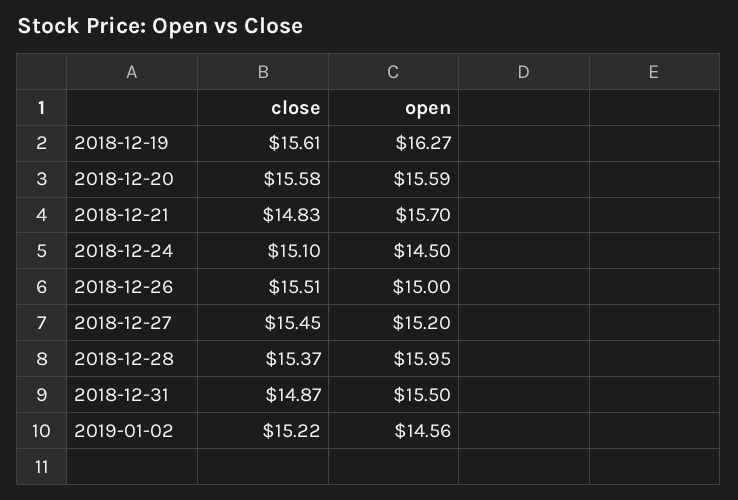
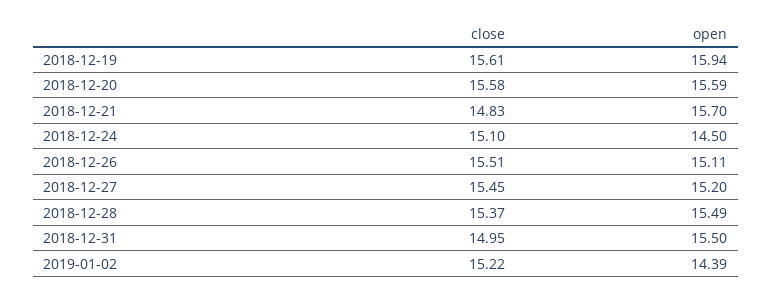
  {
    "close": {
      "2018-12-19": 15.61,
      "2018-12-20": 15.58,
      "2018-12-21": 14.83,
      "2018-12-24": 15.1,
      "2018-12-26": 15.51,
      "2018-12-27": 15.45,
      "2018-12-28": 15.37,
-     "2018-12-31": 14.87,
+     "2018-12-31": 14.95,
      "2019-01-02": 15.22
    },
    "open": {
-     "2018-12-19": 16.27,
+     "2018-12-19": 15.94,
      "2018-12-20": 15.59,
      "2018-12-21": 15.7,
      "2018-12-24": 14.5,
-     "2018-12-26": 15,
+     "2018-12-26": 15.11,
      "2018-12-27": 15.2,
-     "2018-12-28": 15.95,
+     "2018-12-28": 15.49,
      "2018-12-31": 15.5,
-     "2019-01-02": 14.56
+     "2019-01-02": 14.39
    }
  }

